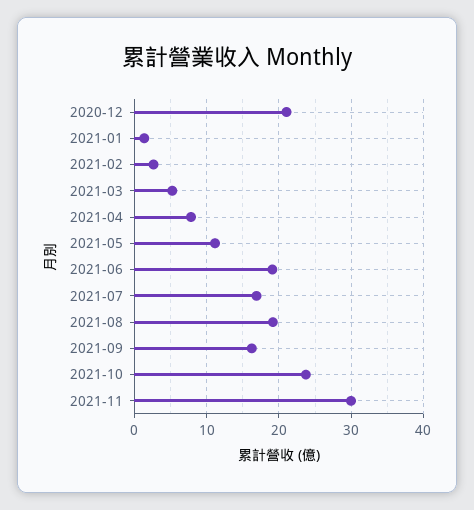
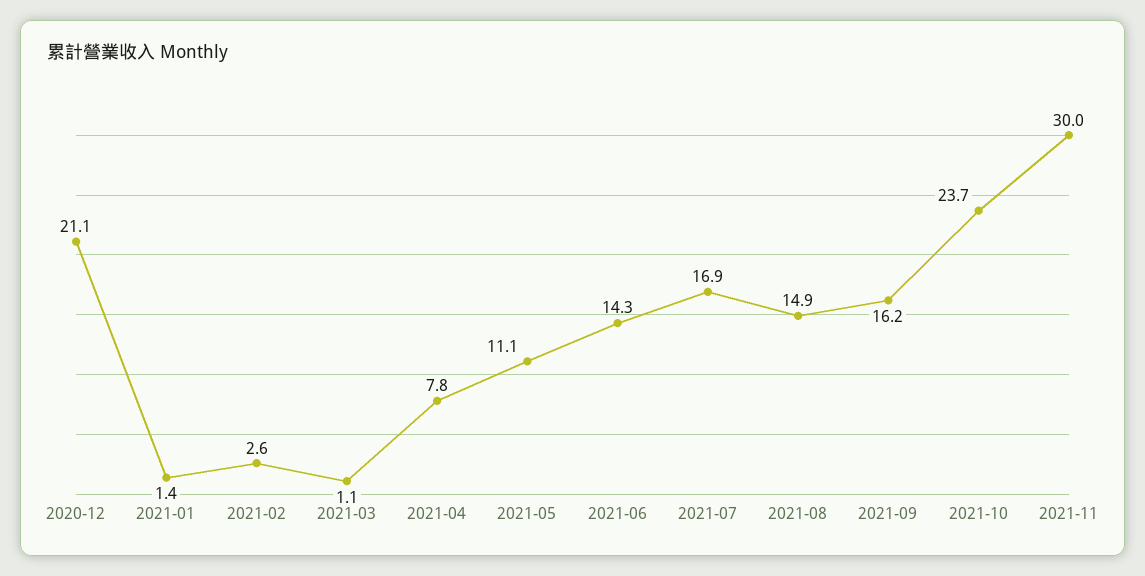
  {
    "2020-12": 21.1,
    "2021-01": 1.4,
    "2021-02": 2.6,
-   "2021-03": 5,
+   "2021-03": 1.1,
    "2021-04": 7.8,
    "2021-05": 11.1,
-   "2021-06": 19,
+   "2021-06": 14.3,
    "2021-07": 16.9,
-   "2021-08": 19,
+   "2021-08": 14.9,
    "2021-09": 16.2,
    "2021-10": 23.7,
    "2021-11": 30
  }

